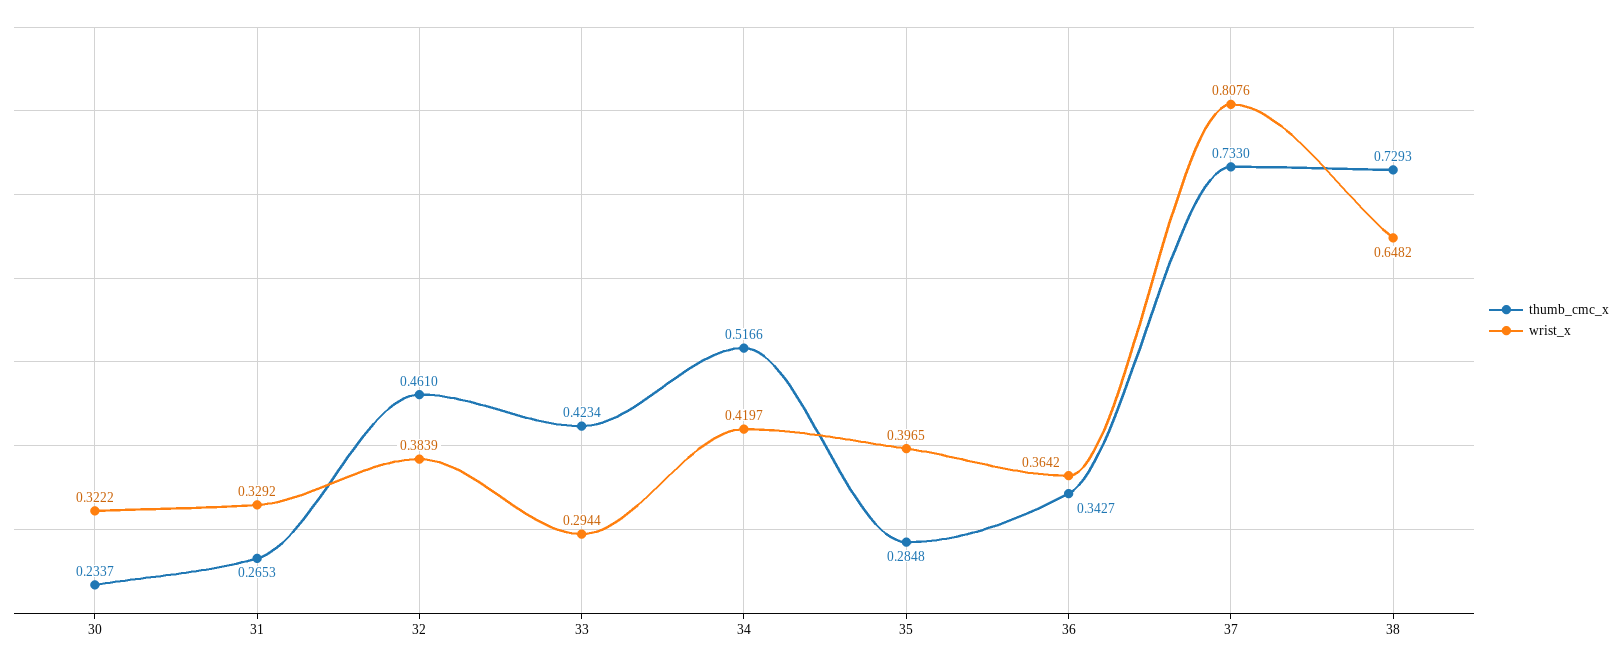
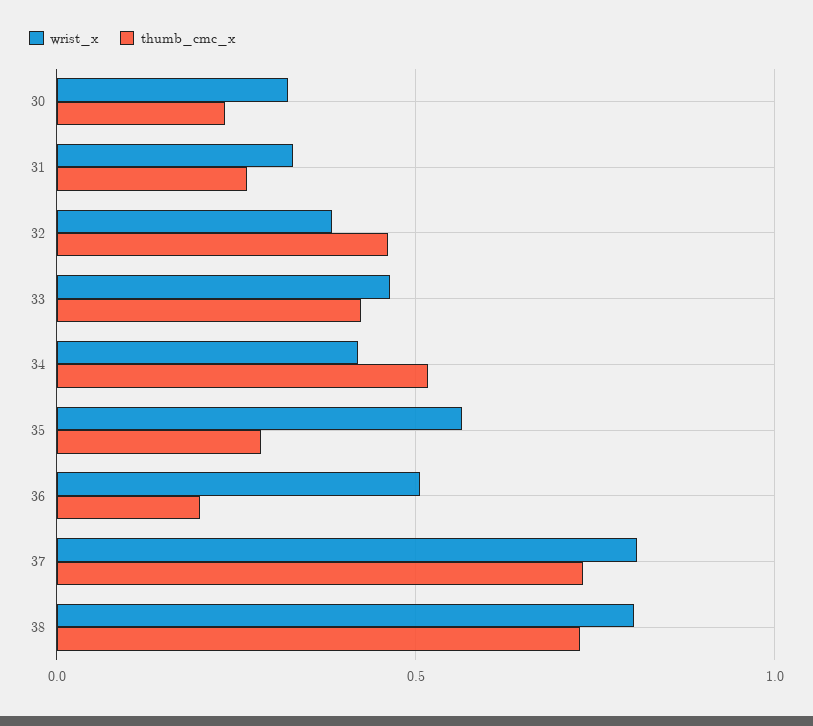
  {
    "thumb_cmc_x": {
      "30": 0.2337,
      "31": 0.2653,
      "32": 0.461,
      "33": 0.4234,
      "34": 0.5166,
      "35": 0.2848,
-     "36": 0.3427,
+     "36": 0.2,
      "37": 0.733,
      "38": 0.7293
    },
    "wrist_x": {
      "30": 0.3222,
      "31": 0.3292,
      "32": 0.3839,
-     "33": 0.2944,
+     "33": 0.45,
      "34": 0.4197,
-     "35": 0.3965,
+     "35": 0.55,
-     "36": 0.3642,
+     "36": 0.5,
      "37": 0.8076,
-     "38": 0.6482
+     "38": 0.8
    }
  }

